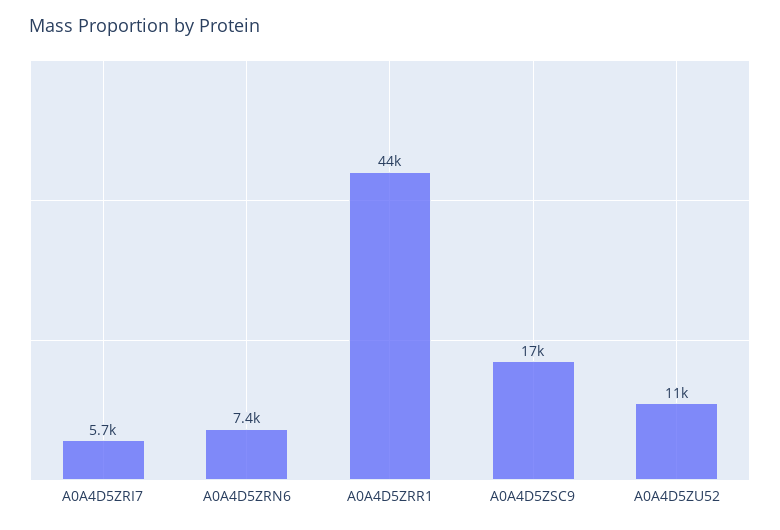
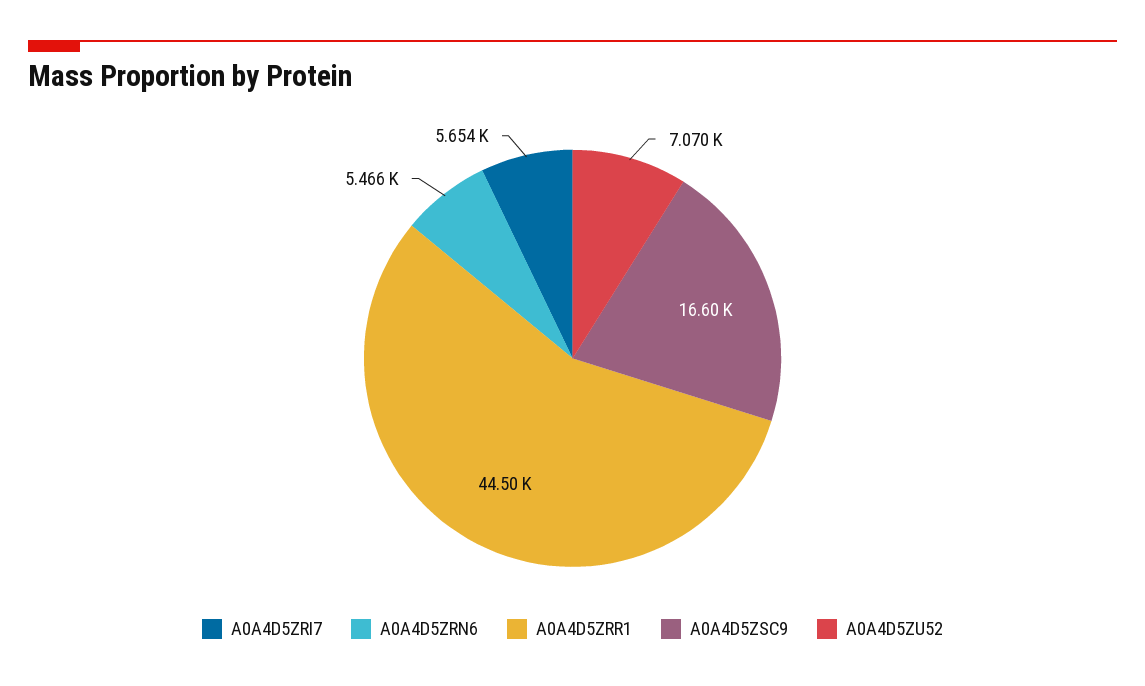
  {
    "A0A4D5ZRI7": 5654,
-   "A0A4D5ZRN6": 7400,
+   "A0A4D5ZRN6": 5466,
    "A0A4D5ZRR1": 44500,
    "A0A4D5ZSC9": 16600,
-   "A0A4D5ZU52": 11000
+   "A0A4D5ZU52": 7070
  }

